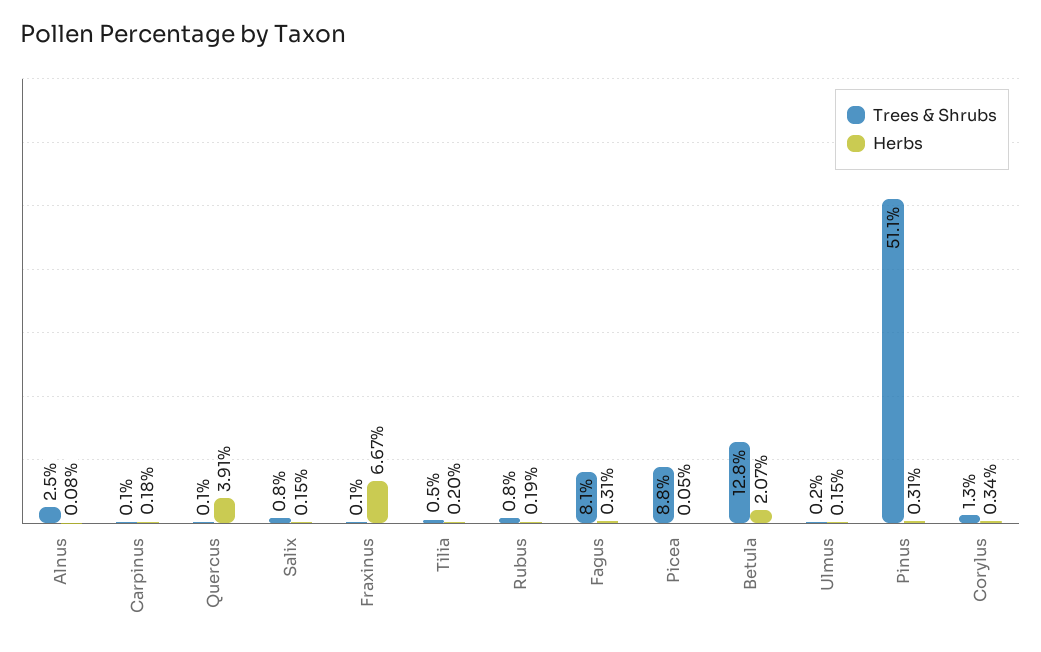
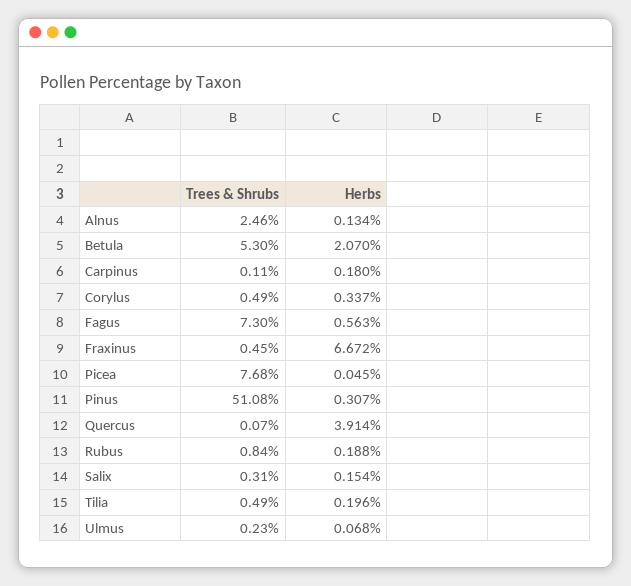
  {
    "Trees & Shrubs": {
      "Alnus": 2.46,
      "Carpinus": 0.11,
      "Quercus": 0.07,
-     "Salix": 0.8,
+     "Salix": 0.31,
-     "Fraxinus": 0.1,
+     "Fraxinus": 0.45,
      "Tilia": 0.49,
      "Rubus": 0.84,
-     "Fagus": 8.1,
+     "Fagus": 7.3,
-     "Picea": 8.8,
+     "Picea": 7.68,
-     "Betula": 12.8,
+     "Betula": 5.3,
      "Ulmus": 0.23,
      "Pinus": 51.08,
-     "Corylus": 1.3
+     "Corylus": 0.49
    },
    "Herbs": {
-     "Alnus": 0.08,
+     "Alnus": 0.134,
      "Carpinus": 0.18,
      "Quercus": 3.914,
      "Salix": 0.154,
      "Fraxinus": 6.672,
      "Tilia": 0.196,
      "Rubus": 0.188,
-     "Fagus": 0.31,
+     "Fagus": 0.563,
      "Picea": 0.045,
      "Betula": 2.07,
-     "Ulmus": 0.15,
+     "Ulmus": 0.068,
      "Pinus": 0.307,
      "Corylus": 0.337
    }
  }

